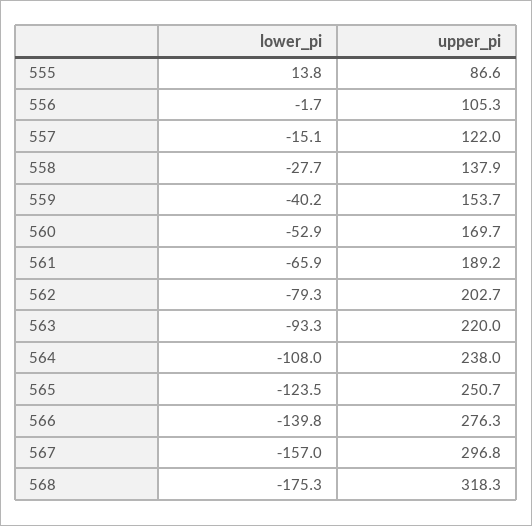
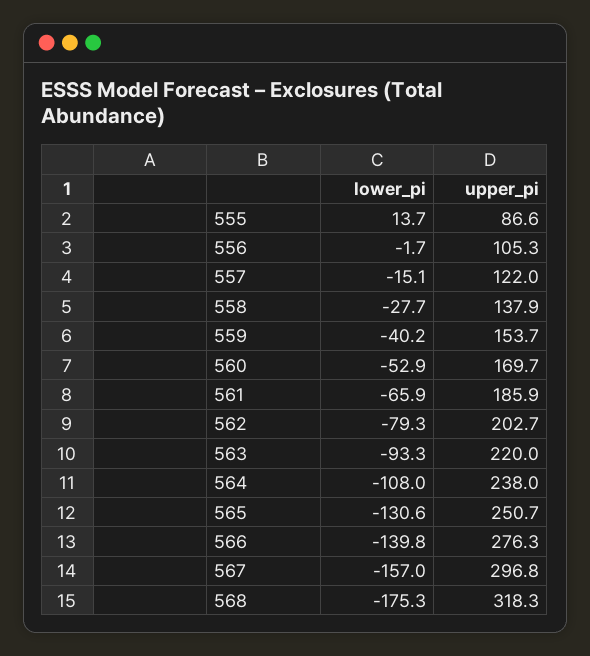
  {
    "lower_pi": {
-     "555": 13.8,
+     "555": 13.7,
      "556": -1.7,
      "557": -15.1,
      "558": -27.7,
      "559": -40.2,
      "560": -52.9,
      "561": -65.9,
      "562": -79.3,
      "563": -93.3,
      "564": -108,
-     "565": -123.5,
+     "565": -130.6,
      "566": -139.8,
      "567": -157,
      "568": -175.3
    },
    "upper_pi": {
      "555": 86.6,
      "556": 105.3,
      "557": 122,
      "558": 137.9,
      "559": 153.7,
      "560": 169.7,
-     "561": 189.2,
+     "561": 185.9,
      "562": 202.7,
      "563": 220,
      "564": 238,
      "565": 250.7,
      "566": 276.3,
      "567": 296.8,
      "568": 318.3
    }
  }

